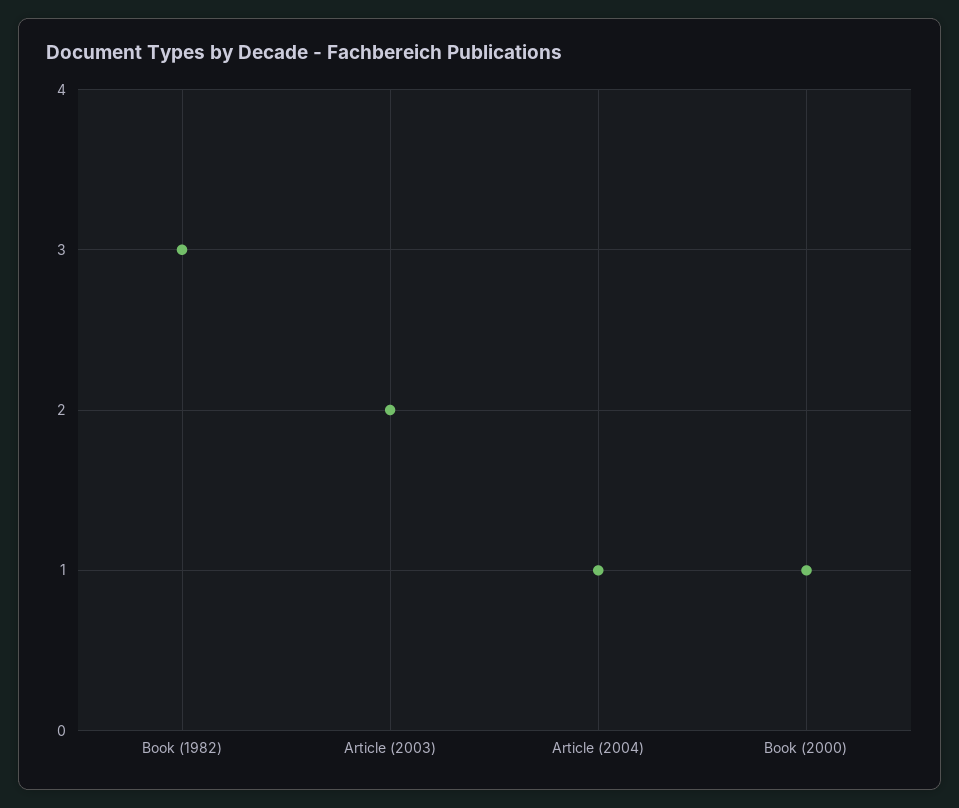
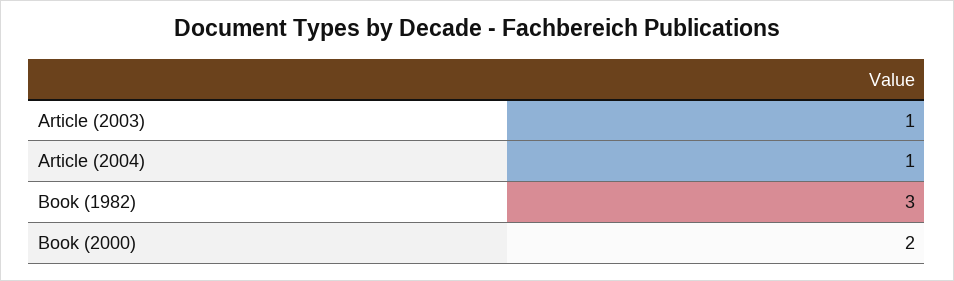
  {
    "Book (1982)": 3,
-   "Article (2003)": 2,
+   "Article (2003)": 1,
    "Article (2004)": 1,
-   "Book (2000)": 1
+   "Book (2000)": 2
  }

